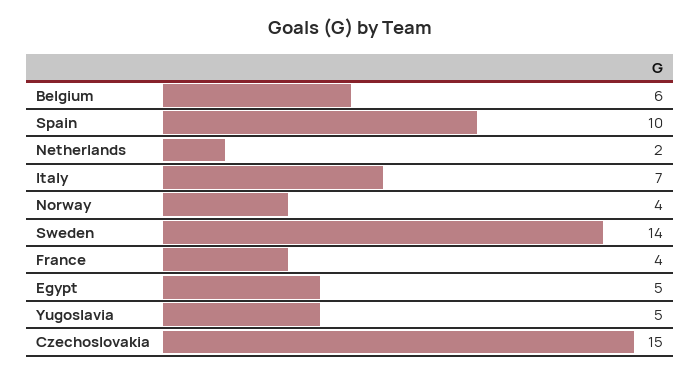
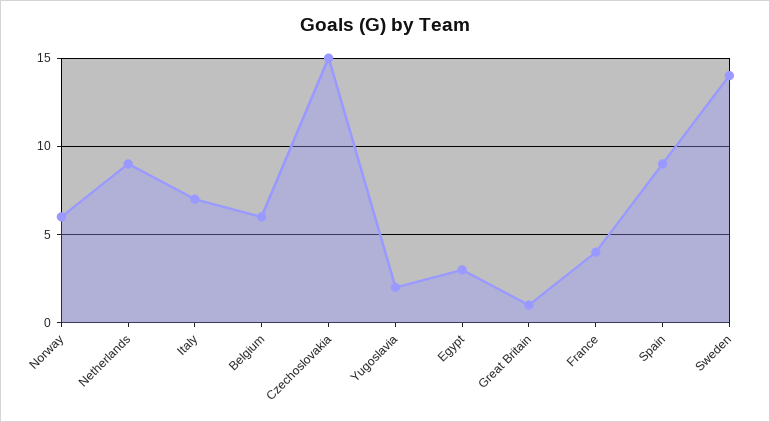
  {
    "Belgium": 6,
-   "Spain": 10,
+   "Spain": 9,
-   "Netherlands": 2,
+   "Netherlands": 9,
    "Italy": 7,
-   "Norway": 4,
+   "Norway": 6,
    "Sweden": 14,
    "France": 4,
-   "Egypt": 5,
+   "Egypt": 3,
-   "Yugoslavia": 5,
+   "Yugoslavia": 2,
-   "Czechoslovakia": 15
+   "Czechoslovakia": 15,
+   "Great Britain": 1
  }

